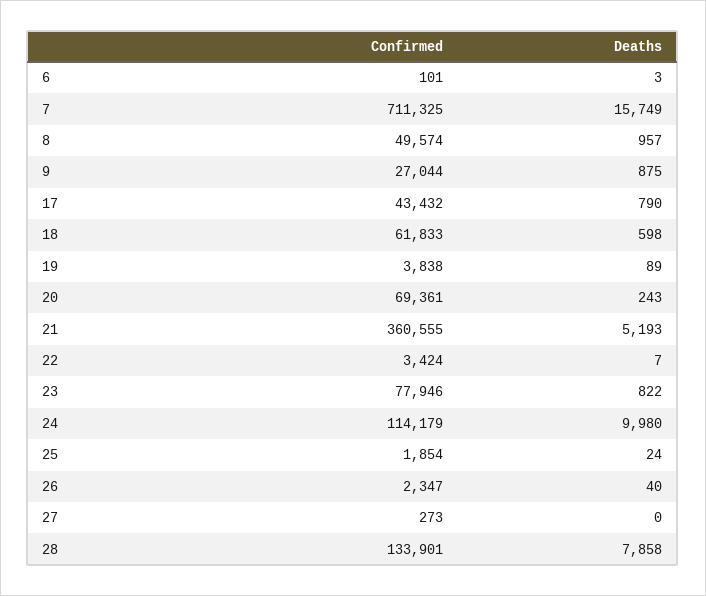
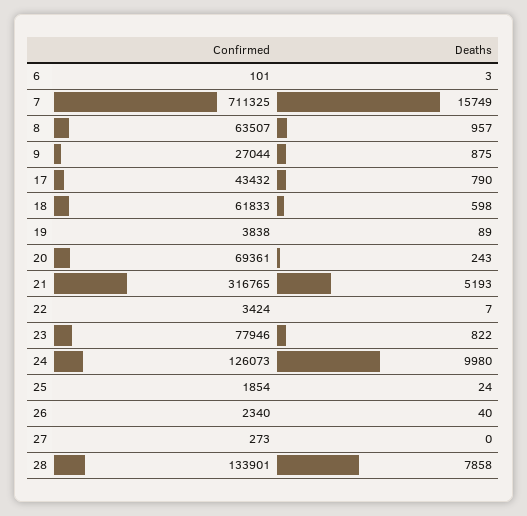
  {
    "Confirmed": {
      "6": 101,
      "7": 711325,
-     "8": 49574,
+     "8": 63507,
      "9": 27044,
      "17": 43432,
      "18": 61833,
      "19": 3838,
      "20": 69361,
-     "21": 360555,
+     "21": 316765,
      "22": 3424,
      "23": 77946,
-     "24": 114179,
+     "24": 126073,
      "25": 1854,
-     "26": 2347,
+     "26": 2340,
      "27": 273,
      "28": 133901
    },
    "Deaths": {
      "6": 3,
      "7": 15749,
      "8": 957,
      "9": 875,
      "17": 790,
      "18": 598,
      "19": 89,
      "20": 243,
      "21": 5193,
      "22": 7,
      "23": 822,
      "24": 9980,
      "25": 24,
      "26": 40,
      "27": 0,
      "28": 7858
    }
  }

